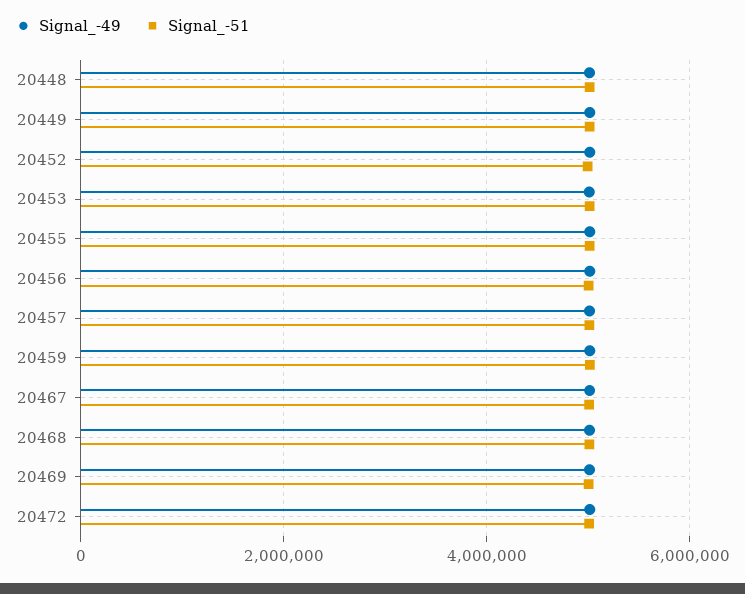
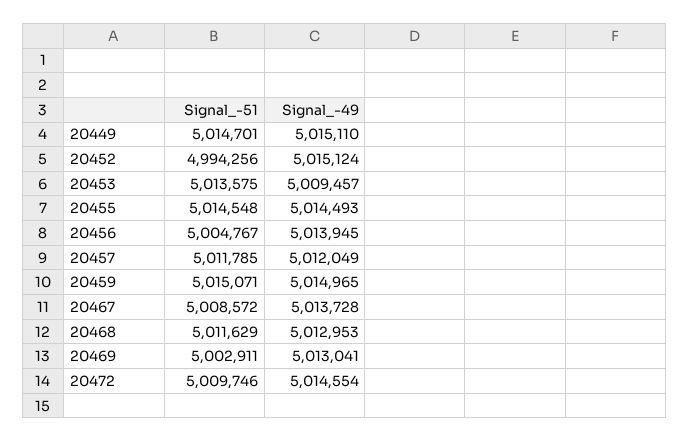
  {
    "Signal_-49": {
-     "20448": 5000000,
      "20449": 5015110,
      "20452": 5015124,
      "20453": 5009457,
      "20455": 5014493,
      "20456": 5013945,
      "20457": 5012049,
      "20459": 5014965,
      "20467": 5013728,
      "20468": 5012953,
      "20469": 5013041,
      "20472": 5014554
    },
    "Signal_-51": {
-     "20448": 5000000,
      "20449": 5014701,
      "20452": 4994256,
      "20453": 5013575,
      "20455": 5014548,
      "20456": 5004767,
      "20457": 5011785,
      "20459": 5015071,
      "20467": 5008572,
      "20468": 5011629,
      "20469": 5002911,
      "20472": 5009746
    }
  }

